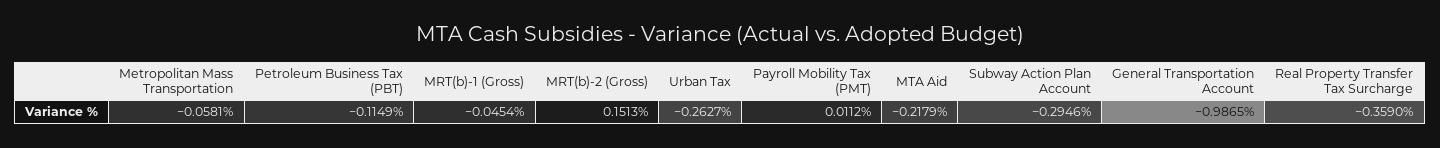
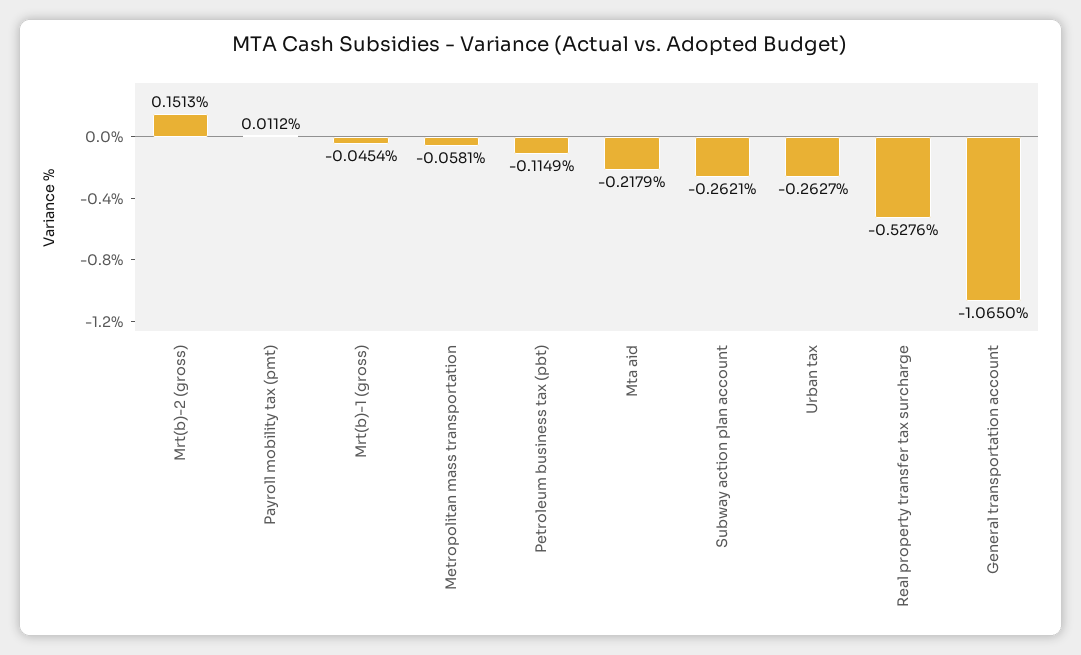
  {
    "Metropolitan Mass Transportation": -0.0581,
    "Petroleum Business Tax (PBT)": -0.1149,
    "MRT(b)-1 (Gross)": -0.0454,
    "MRT(b)-2 (Gross)": 0.1513,
    "Urban Tax": -0.2627,
    "Payroll Mobility Tax (PMT)": 0.0112,
    "MTA Aid": -0.2179,
-   "Subway Action Plan Account": -0.2946,
+   "Subway Action Plan Account": -0.2621,
-   "General Transportation Account": -0.9865,
+   "General Transportation Account": -1.065,
-   "Real Property Transfer Tax Surcharge": -0.359
+   "Real Property Transfer Tax Surcharge": -0.5276
  }

